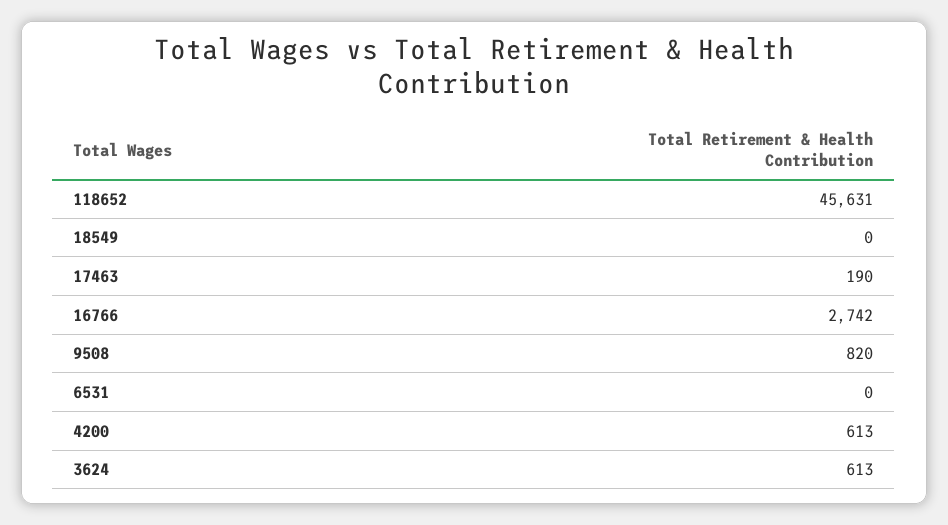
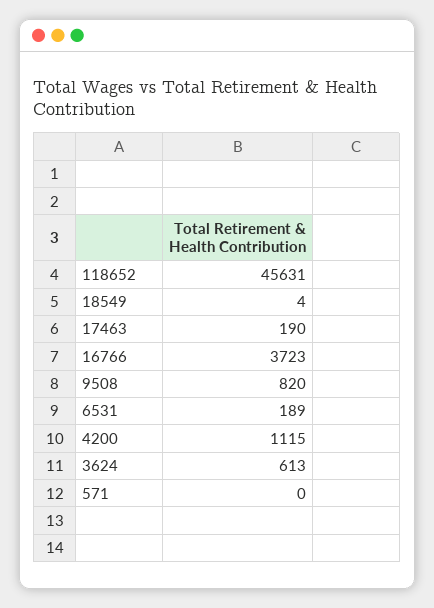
  {
    "118652": 45631,
-   "18549": 0,
+   "18549": 4,
    "17463": 190,
-   "16766": 2742,
+   "16766": 3723,
    "9508": 820,
-   "6531": 0,
+   "6531": 189,
-   "4200": 613,
+   "4200": 1115,
-   "3624": 613
+   "3624": 613,
+   "571": 0
  }

